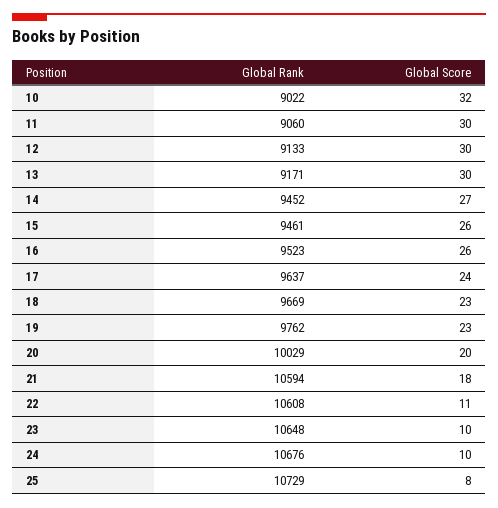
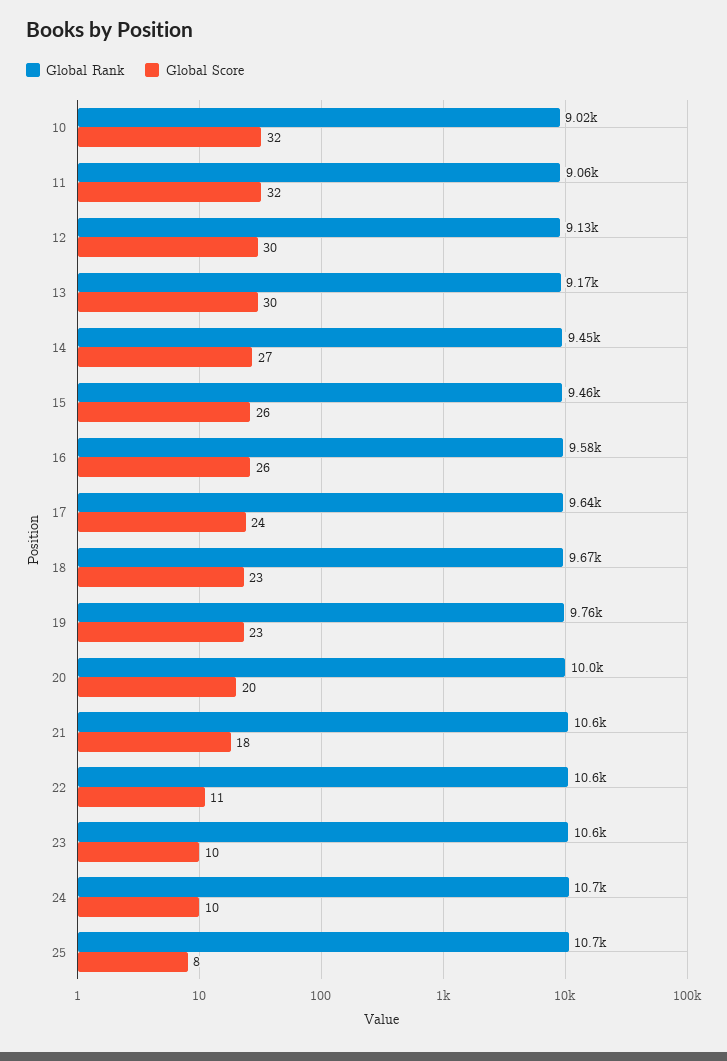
  {
    "Global Rank": {
      "10": 9022,
      "11": 9060,
      "12": 9133,
      "13": 9171,
      "14": 9452,
      "15": 9461,
-     "16": 9523,
+     "16": 9580,
      "17": 9637,
      "18": 9669,
      "19": 9762,
      "20": 10029,
      "21": 10594,
      "22": 10608,
      "23": 10648,
      "24": 10676,
      "25": 10729
    },
    "Global Score": {
      "10": 32,
-     "11": 30,
+     "11": 32,
      "12": 30,
      "13": 30,
      "14": 27,
      "15": 26,
      "16": 26,
      "17": 24,
      "18": 23,
      "19": 23,
      "20": 20,
      "21": 18,
      "22": 11,
      "23": 10,
      "24": 10,
      "25": 8
    }
  }

